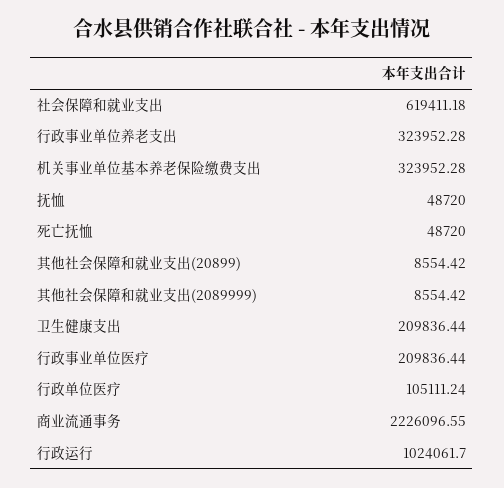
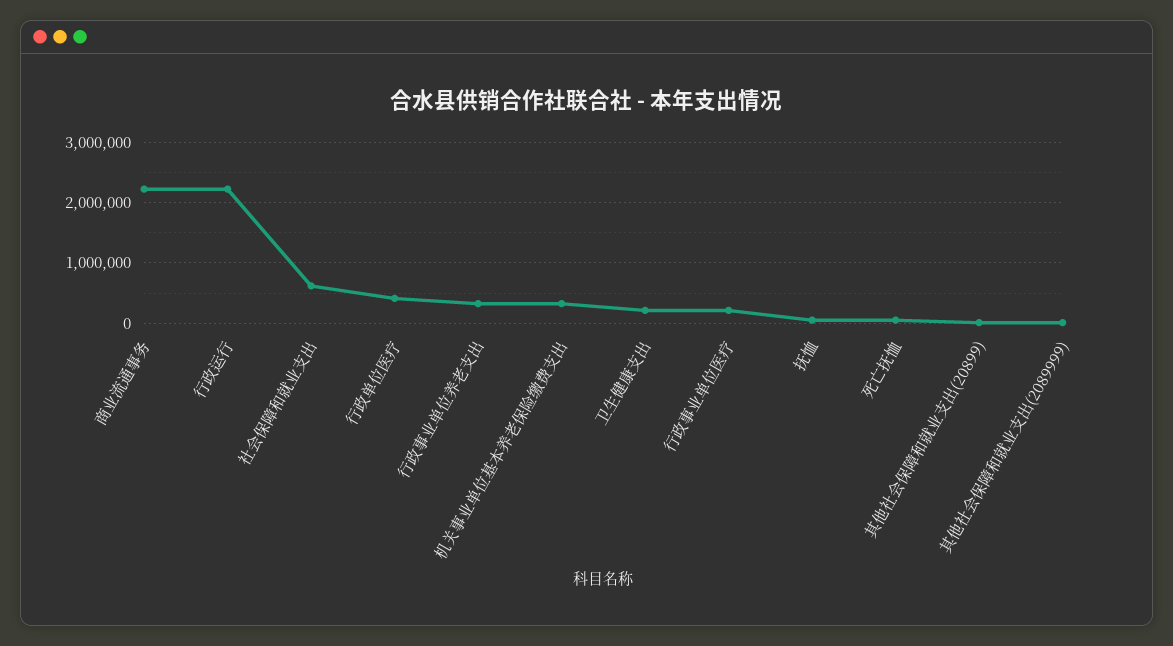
  {
    "社会保障和就业支出": 619411.18,
    "行政事业单位养老支出": 323952.28,
    "机关事业单位基本养老保险缴费支出": 323952.28,
    "抚恤": 48720,
    "死亡抚恤": 48720,
    "其他社会保障和就业支出(20899)": 8554.42,
    "其他社会保障和就业支出(2089999)": 8554.42,
    "卫生健康支出": 209836.44,
    "行政事业单位医疗": 209836.44,
-   "行政单位医疗": 105111.24,
+   "行政单位医疗": 400000,
    "商业流通事务": 2226096.55,
-   "行政运行": 1024061.7
+   "行政运行": 2200000
  }

